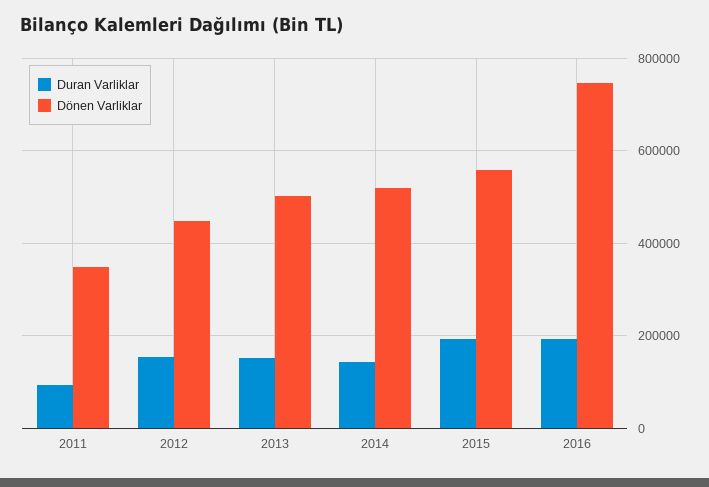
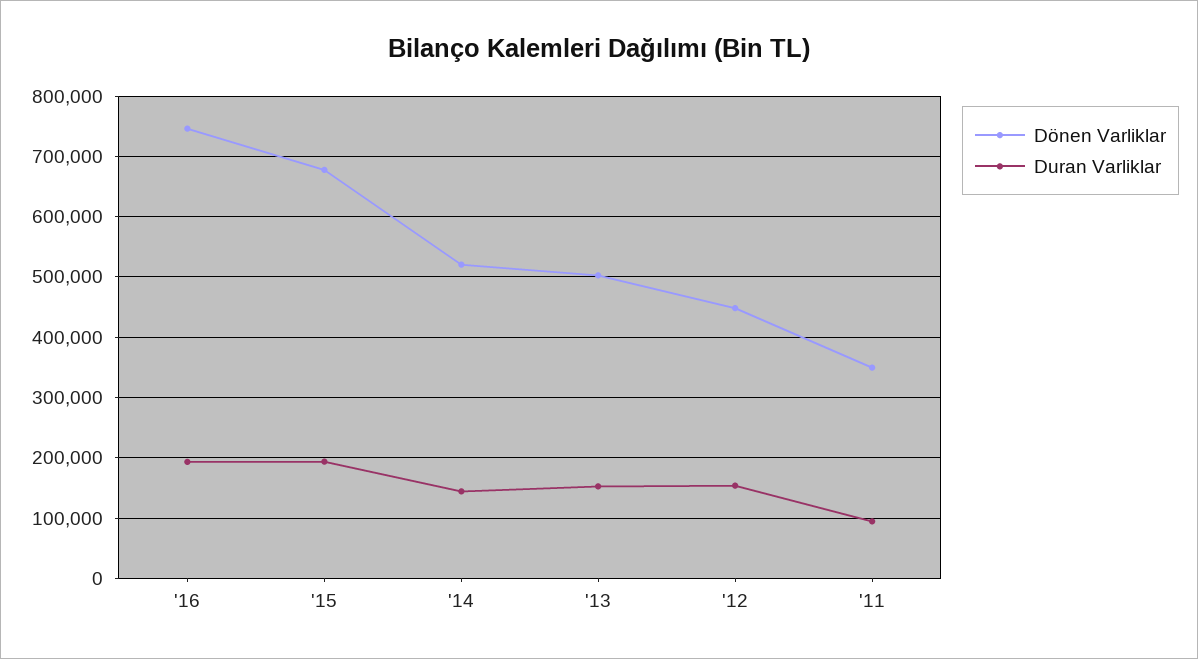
  {
    "Duran Varliklar": {
      "2011": 90000,
      "2012": 150000,
      "2013": 150000,
      "2014": 140000,
      "2015": 190000,
      "2016": 190000
    },
    "Dönen Varliklar": {
      "2011": 350000,
      "2012": 450000,
      "2013": 500000,
      "2014": 520000,
-     "2015": 560000,
+     "2015": 680000,
      "2016": 750000
    }
  }

